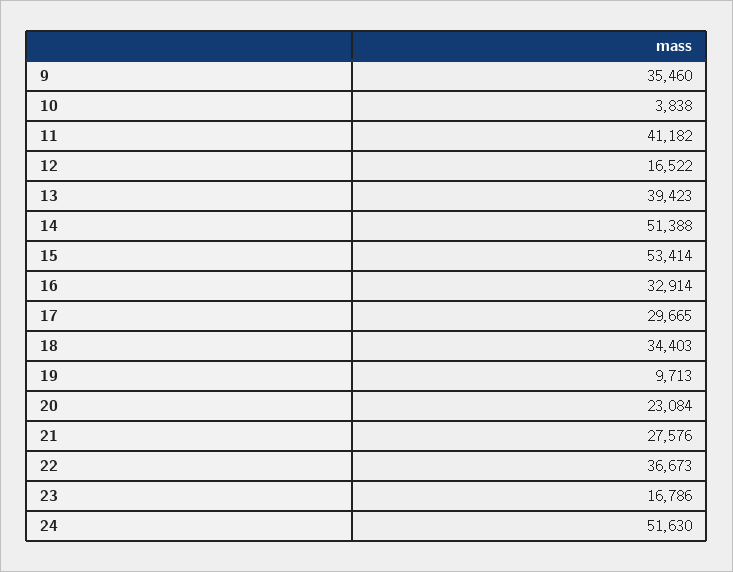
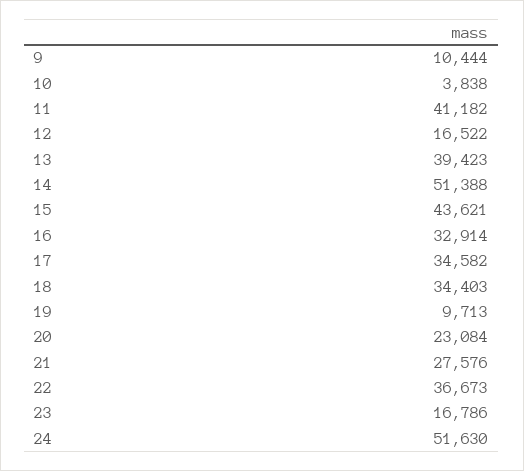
  {
-   "9": 35460,
+   "9": 10444,
    "10": 3838,
    "11": 41182,
    "12": 16522,
    "13": 39423,
    "14": 51388,
-   "15": 53414,
+   "15": 43621,
    "16": 32914,
-   "17": 29665,
+   "17": 34582,
    "18": 34403,
    "19": 9713,
    "20": 23084,
    "21": 27576,
    "22": 36673,
    "23": 16786,
    "24": 51630
  }

